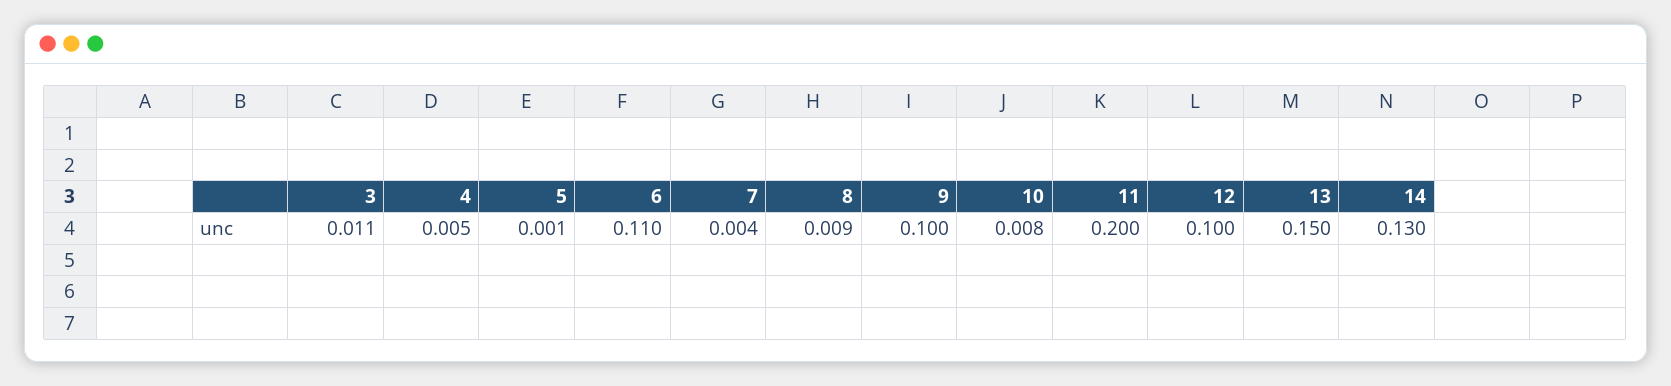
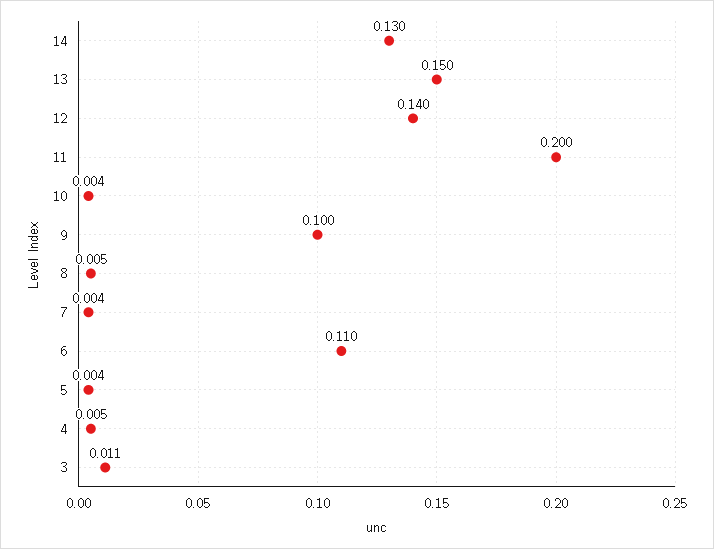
  {
    "3": 0.011,
    "4": 0.005,
-   "5": 0.001,
+   "5": 0.004,
    "6": 0.11,
    "7": 0.004,
-   "8": 0.009,
+   "8": 0.005,
    "9": 0.1,
-   "10": 0.008,
+   "10": 0.004,
    "11": 0.2,
-   "12": 0.1,
+   "12": 0.14,
    "13": 0.15,
    "14": 0.13
  }

